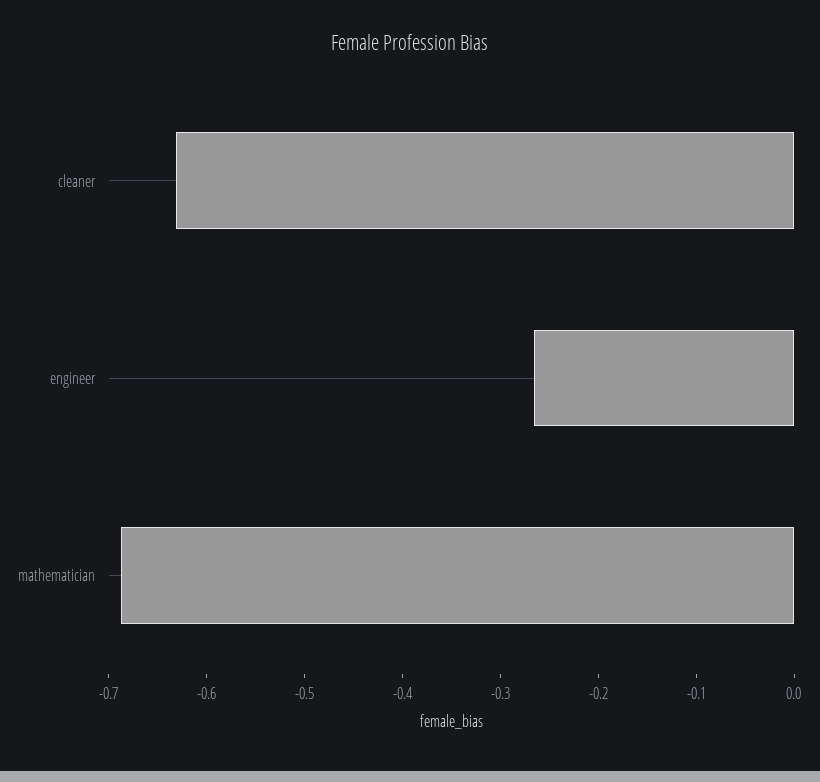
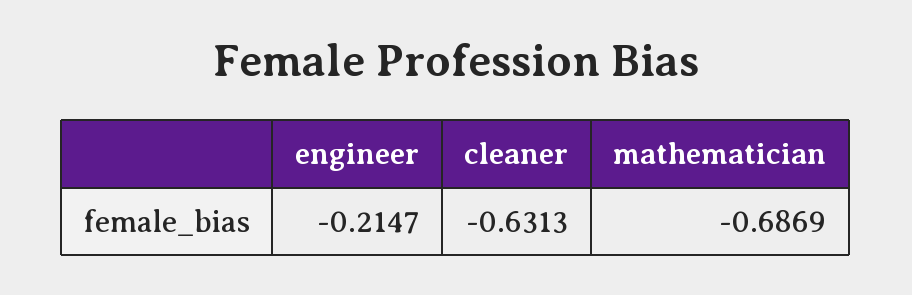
  {
    "cleaner": -0.6313,
-   "engineer": -0.26,
+   "engineer": -0.2147,
    "mathematician": -0.6869
  }

